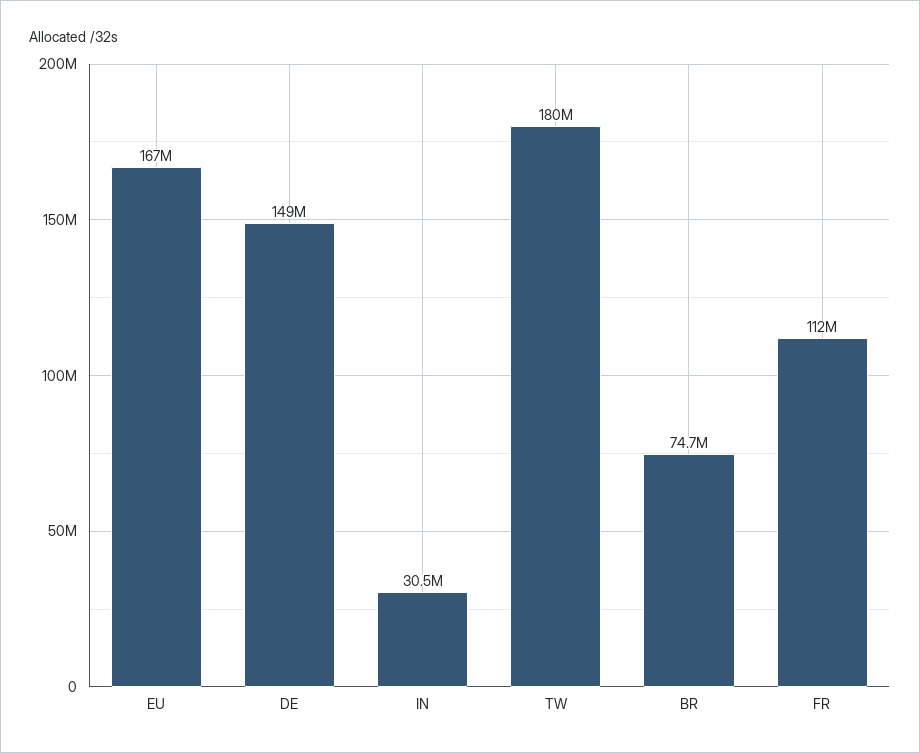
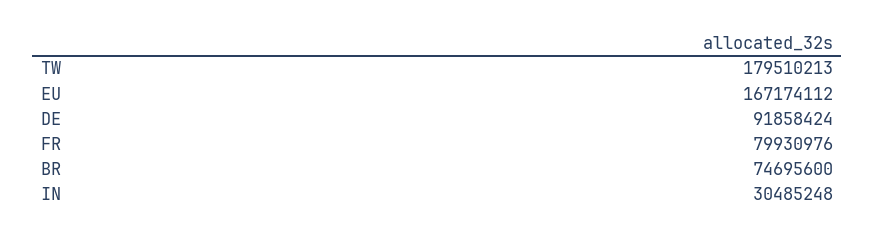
  {
    "EU": 167174112,
-   "DE": 149000000,
+   "DE": 91858424,
    "IN": 30485248,
    "TW": 179510213,
    "BR": 74695600,
-   "FR": 112000000
+   "FR": 79930976
  }

